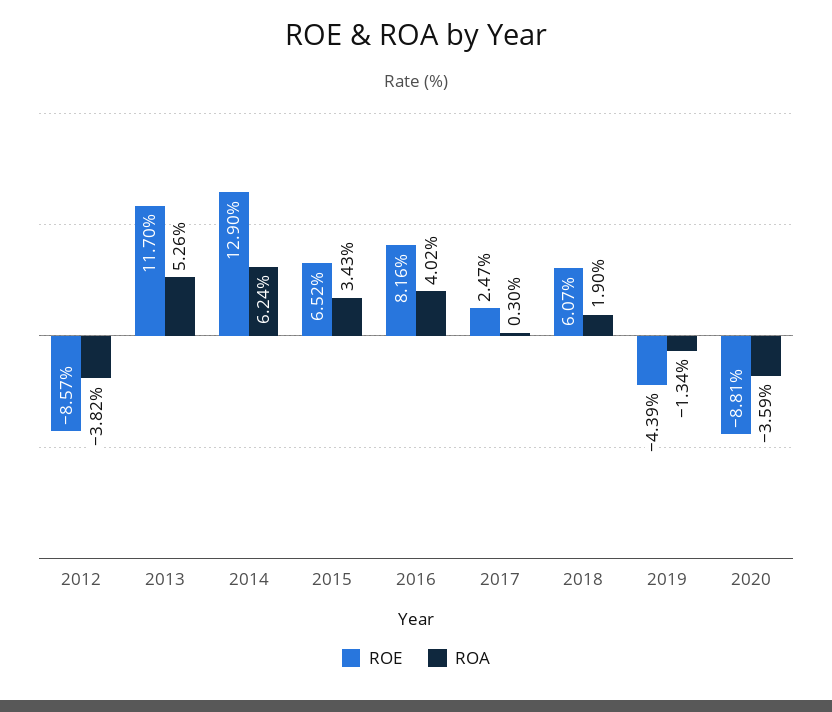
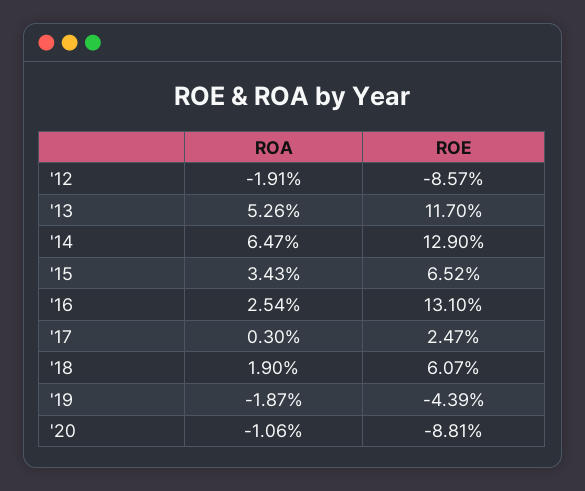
  {
    "ROE": {
      "2012": -8.57,
      "2013": 11.7,
      "2014": 12.9,
      "2015": 6.52,
-     "2016": 8.16,
+     "2016": 13.1,
      "2017": 2.47,
      "2018": 6.07,
      "2019": -4.39,
      "2020": -8.81
    },
    "ROA": {
-     "2012": -3.82,
+     "2012": -1.91,
      "2013": 5.26,
-     "2014": 6.24,
+     "2014": 6.47,
      "2015": 3.43,
-     "2016": 4.02,
+     "2016": 2.54,
      "2017": 0.3,
      "2018": 1.9,
-     "2019": -1.34,
+     "2019": -1.87,
-     "2020": -3.59
+     "2020": -1.06
    }
  }

